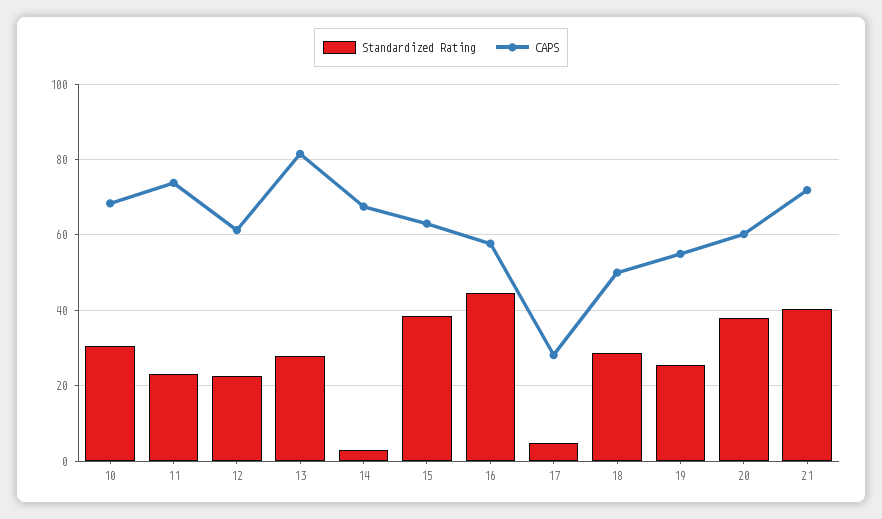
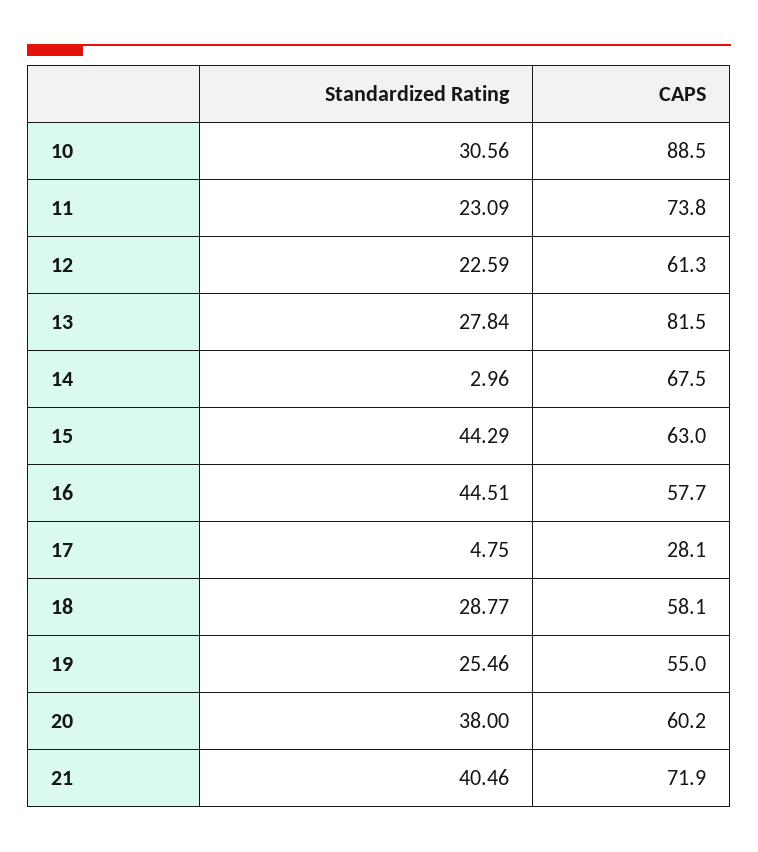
  {
    "Standardized Rating": {
      "10": 30.56,
      "11": 23.09,
      "12": 22.59,
      "13": 27.84,
      "14": 2.96,
-     "15": 38,
+     "15": 44.29,
      "16": 44.51,
      "17": 4.75,
      "18": 28.77,
      "19": 25.46,
      "20": 38,
      "21": 40.46
    },
    "CAPS": {
-     "10": 68,
+     "10": 88.5,
      "11": 73.8,
      "12": 61.3,
      "13": 81.5,
      "14": 67.5,
      "15": 63,
      "16": 57.7,
      "17": 28.1,
-     "18": 50,
+     "18": 58.1,
      "19": 55,
      "20": 60.2,
      "21": 71.9
    }
  }

